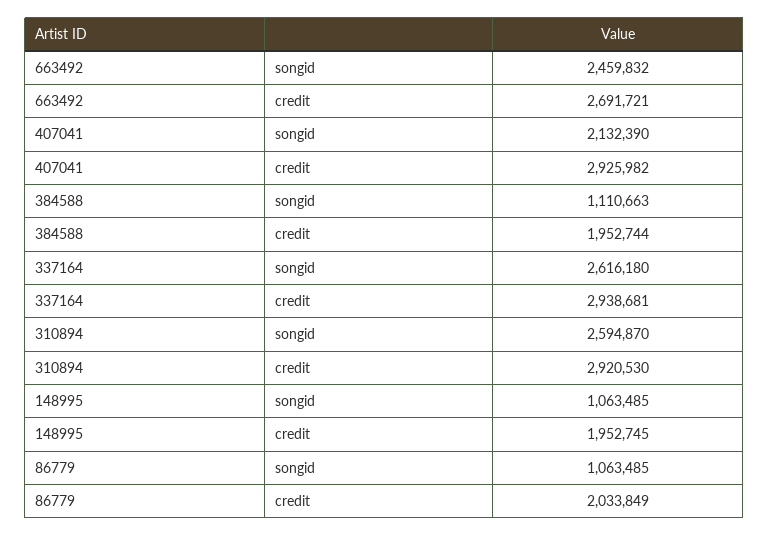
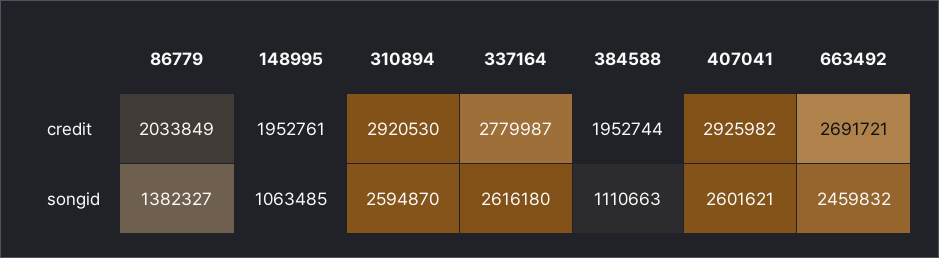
  {
    "663492": {
      "songid": 2459832,
      "credit": 2691721
    },
    "407041": {
-     "songid": 2132390,
+     "songid": 2601621,
      "credit": 2925982
    },
    "384588": {
      "songid": 1110663,
      "credit": 1952744
    },
    "337164": {
      "songid": 2616180,
-     "credit": 2938681
+     "credit": 2779987
    },
    "310894": {
      "songid": 2594870,
      "credit": 2920530
    },
    "148995": {
      "songid": 1063485,
-     "credit": 1952745
+     "credit": 1952761
    },
    "86779": {
-     "songid": 1063485,
+     "songid": 1382327,
      "credit": 2033849
    }
  }

